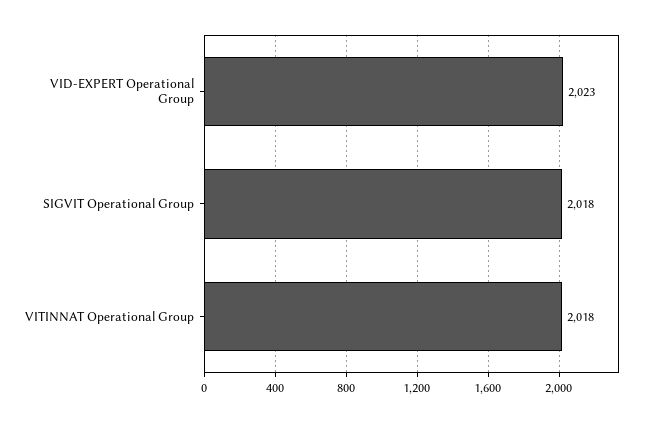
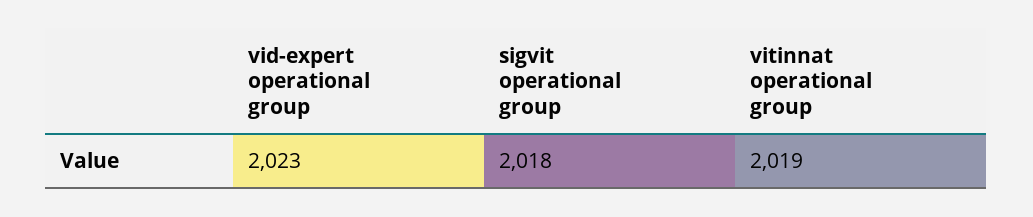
  {
    "VID-EXPERT Operational Group": 2023,
    "SIGVIT Operational Group": 2018,
-   "VITINNAT Operational Group": 2018
+   "VITINNAT Operational Group": 2019
  }

